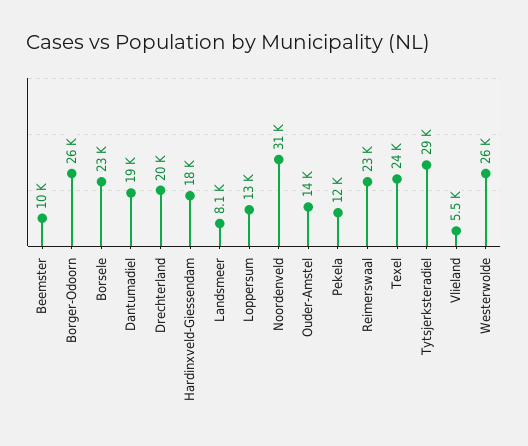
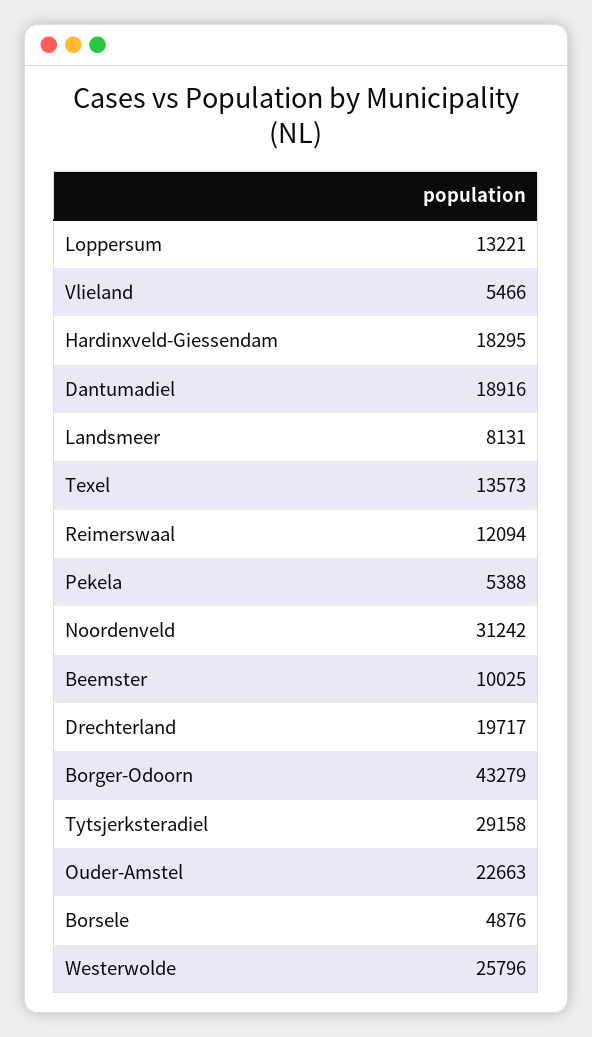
  {
    "Beemster": 10025,
-   "Borger-Odoorn": 26000,
+   "Borger-Odoorn": 43279,
-   "Borsele": 23000,
+   "Borsele": 4876,
    "Dantumadiel": 18916,
    "Drechterland": 19717,
    "Hardinxveld-Giessendam": 18295,
    "Landsmeer": 8131,
    "Loppersum": 13221,
    "Noordenveld": 31242,
-   "Ouder-Amstel": 14000,
+   "Ouder-Amstel": 22663,
-   "Pekela": 12000,
+   "Pekela": 5388,
-   "Reimerswaal": 23000,
+   "Reimerswaal": 12094,
-   "Texel": 24000,
+   "Texel": 13573,
    "Tytsjerksteradiel": 29158,
    "Vlieland": 5466,
    "Westerwolde": 25796
  }

